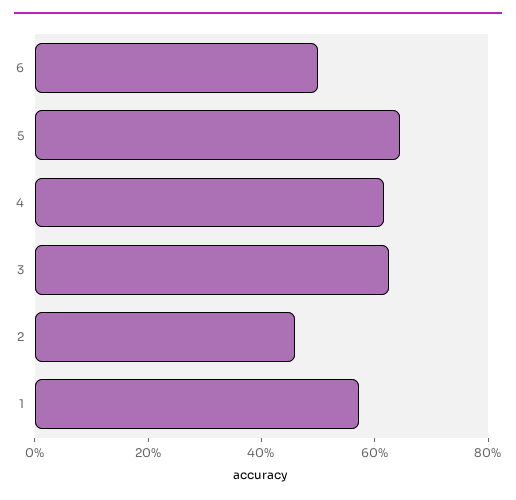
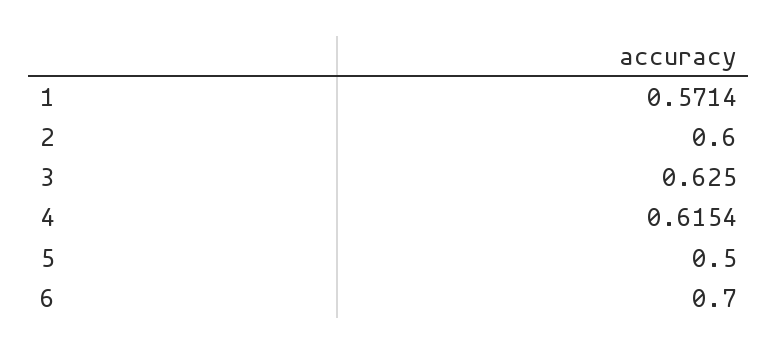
  {
-   "6": 0.5,
+   "6": 0.7,
-   "5": 0.65,
+   "5": 0.5,
    "4": 0.6154,
    "3": 0.625,
-   "2": 0.45,
+   "2": 0.6,
    "1": 0.5714
  }

